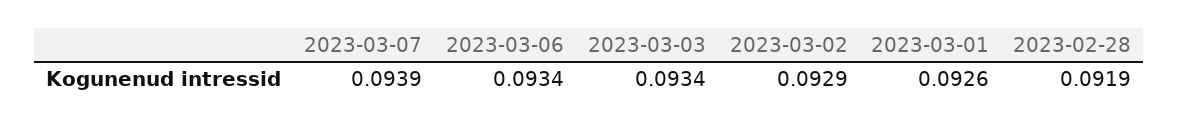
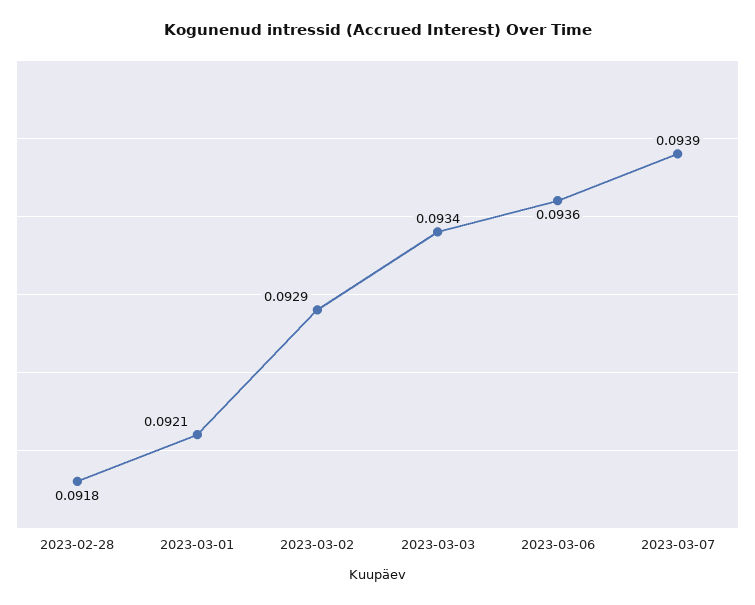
  {
    "2023-03-07": 0.0939,
-   "2023-03-06": 0.0934,
+   "2023-03-06": 0.0936,
    "2023-03-03": 0.0934,
    "2023-03-02": 0.0929,
-   "2023-03-01": 0.0926,
+   "2023-03-01": 0.0921,
-   "2023-02-28": 0.0919
+   "2023-02-28": 0.0918
  }

